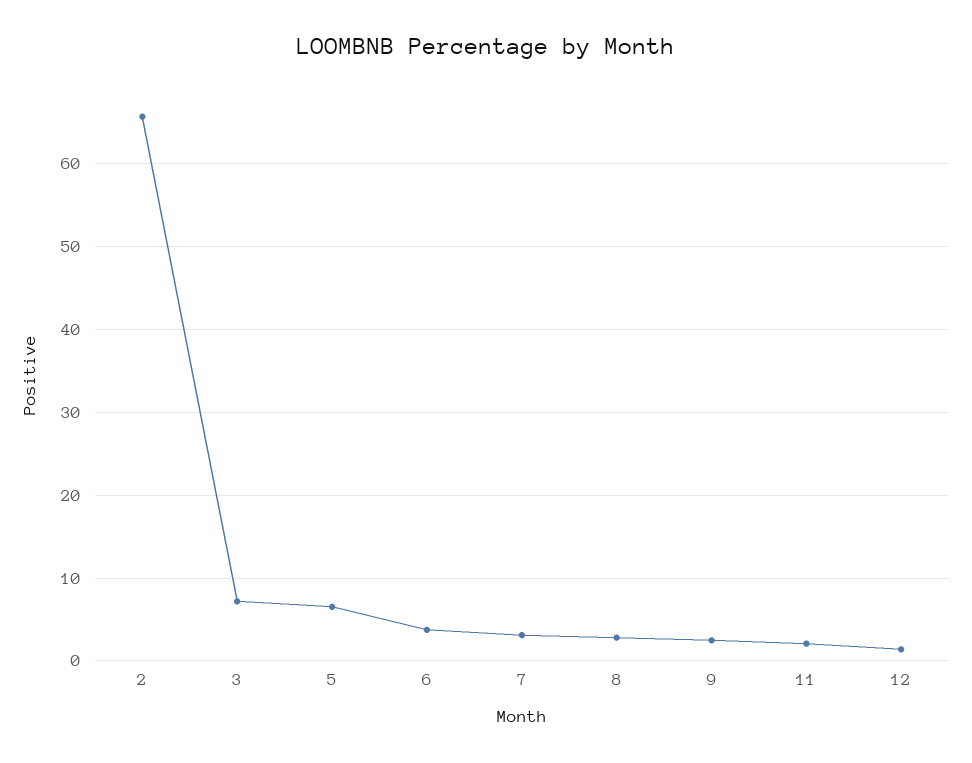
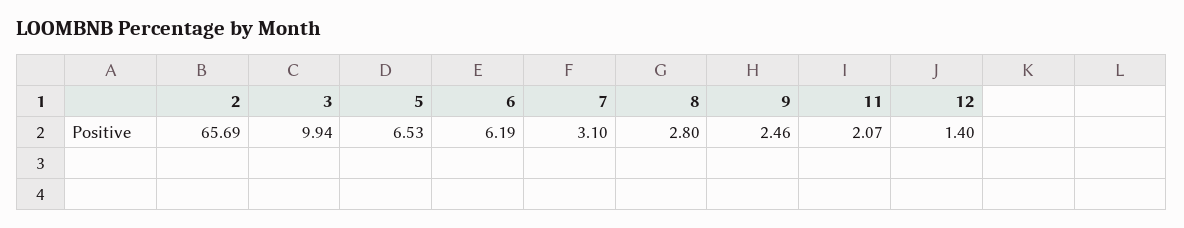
  {
    "2": 65.69,
-   "3": 7,
+   "3": 9.94,
    "5": 6.53,
-   "6": 4,
+   "6": 6.19,
    "7": 3.1,
    "8": 2.8,
    "9": 2.46,
    "11": 2.07,
    "12": 1.4
  }

